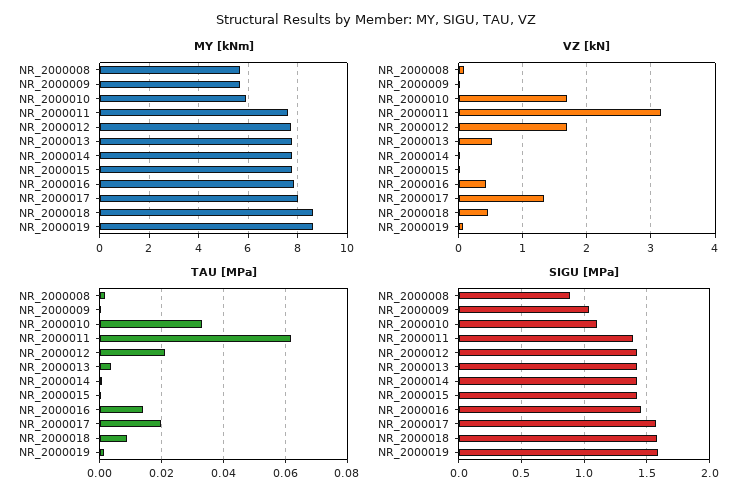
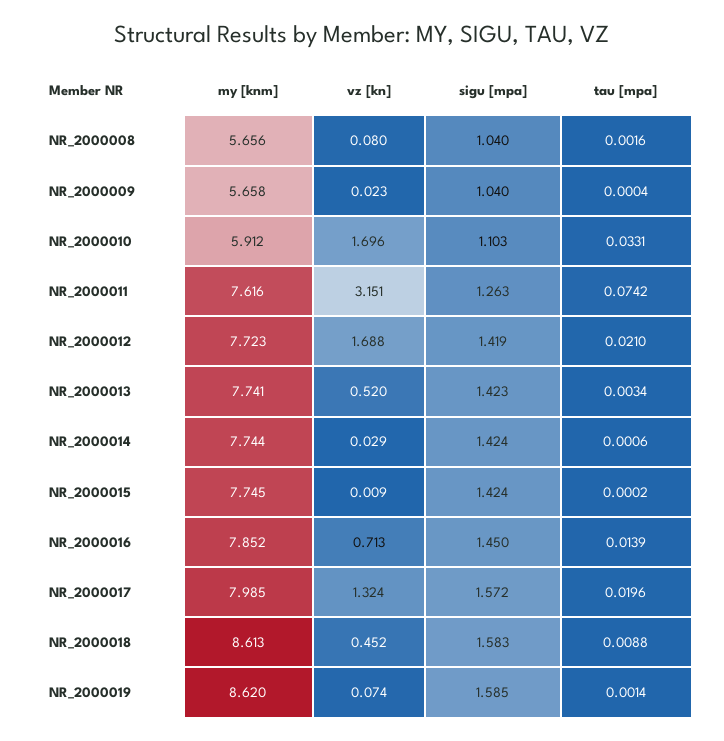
  {
    "MY [kNm]": {
      "NR_2000008": 5.656,
      "NR_2000009": 5.658,
      "NR_2000010": 5.912,
      "NR_2000011": 7.616,
      "NR_2000012": 7.723,
      "NR_2000013": 7.741,
      "NR_2000014": 7.744,
      "NR_2000015": 7.745,
      "NR_2000016": 7.852,
      "NR_2000017": 7.985,
      "NR_2000018": 8.613,
      "NR_2000019": 8.62
    },
    "VZ [kN]": {
      "NR_2000008": 0.08,
      "NR_2000009": 0.023,
      "NR_2000010": 1.696,
      "NR_2000011": 3.151,
      "NR_2000012": 1.688,
      "NR_2000013": 0.52,
      "NR_2000014": 0.029,
      "NR_2000015": 0.009,
-     "NR_2000016": 0.4,
+     "NR_2000016": 0.713,
      "NR_2000017": 1.324,
      "NR_2000018": 0.452,
      "NR_2000019": 0.074
    },
    "TAU [MPa]": {
      "NR_2000008": 0.0016,
      "NR_2000009": 0.0004,
      "NR_2000010": 0.0331,
-     "NR_2000011": 0.062,
+     "NR_2000011": 0.0742,
      "NR_2000012": 0.021,
      "NR_2000013": 0.0034,
      "NR_2000014": 0.0006,
      "NR_2000015": 0.0002,
      "NR_2000016": 0.0139,
      "NR_2000017": 0.0196,
      "NR_2000018": 0.0088,
      "NR_2000019": 0.0014
    },
    "SIGU [MPa]": {
-     "NR_2000008": 0.9,
+     "NR_2000008": 1.04,
      "NR_2000009": 1.04,
      "NR_2000010": 1.103,
-     "NR_2000011": 1.4,
+     "NR_2000011": 1.263,
      "NR_2000012": 1.419,
      "NR_2000013": 1.423,
      "NR_2000014": 1.424,
      "NR_2000015": 1.424,
      "NR_2000016": 1.45,
      "NR_2000017": 1.572,
      "NR_2000018": 1.583,
      "NR_2000019": 1.585
    }
  }

